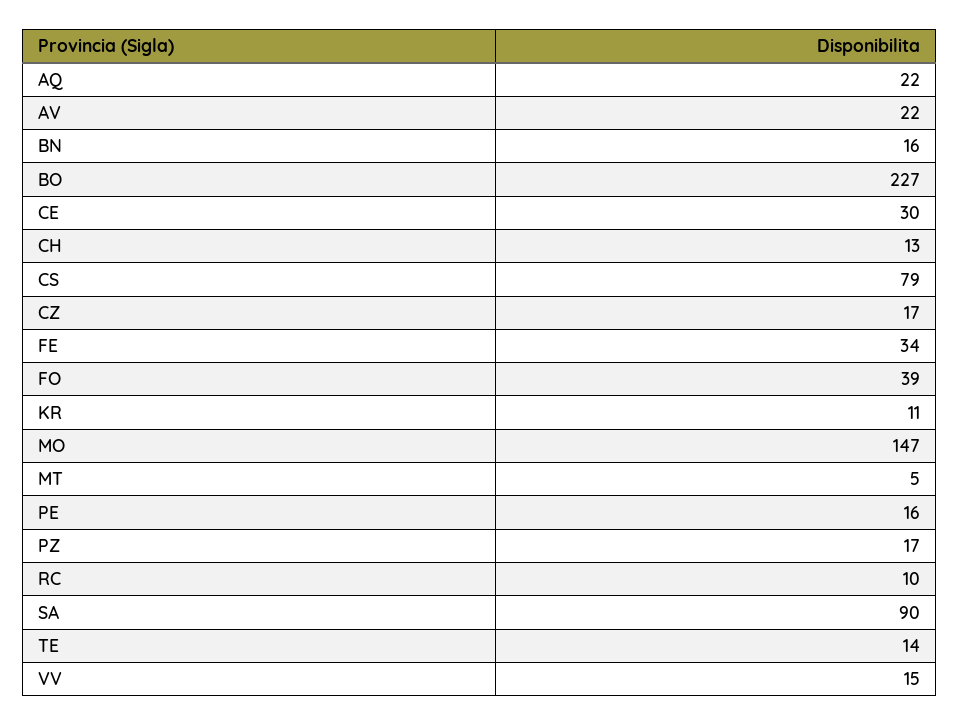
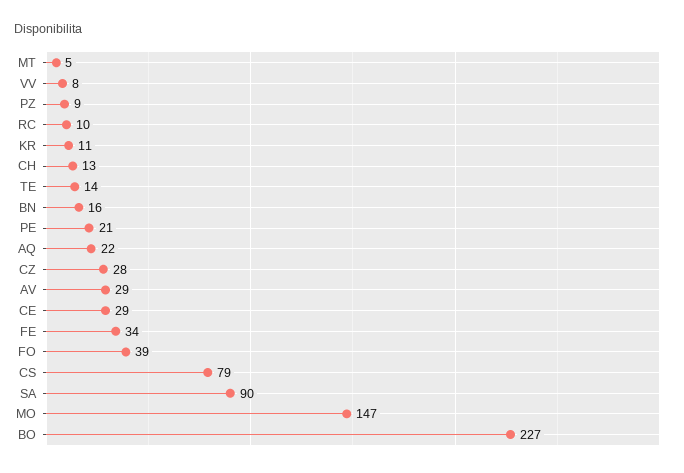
  {
    "AQ": 22,
-   "AV": 22,
+   "AV": 29,
    "BN": 16,
    "BO": 227,
-   "CE": 30,
+   "CE": 29,
    "CH": 13,
    "CS": 79,
-   "CZ": 17,
+   "CZ": 28,
    "FE": 34,
    "FO": 39,
    "KR": 11,
    "MO": 147,
    "MT": 5,
-   "PE": 16,
+   "PE": 21,
-   "PZ": 17,
+   "PZ": 9,
    "RC": 10,
    "SA": 90,
    "TE": 14,
-   "VV": 15
+   "VV": 8
  }

